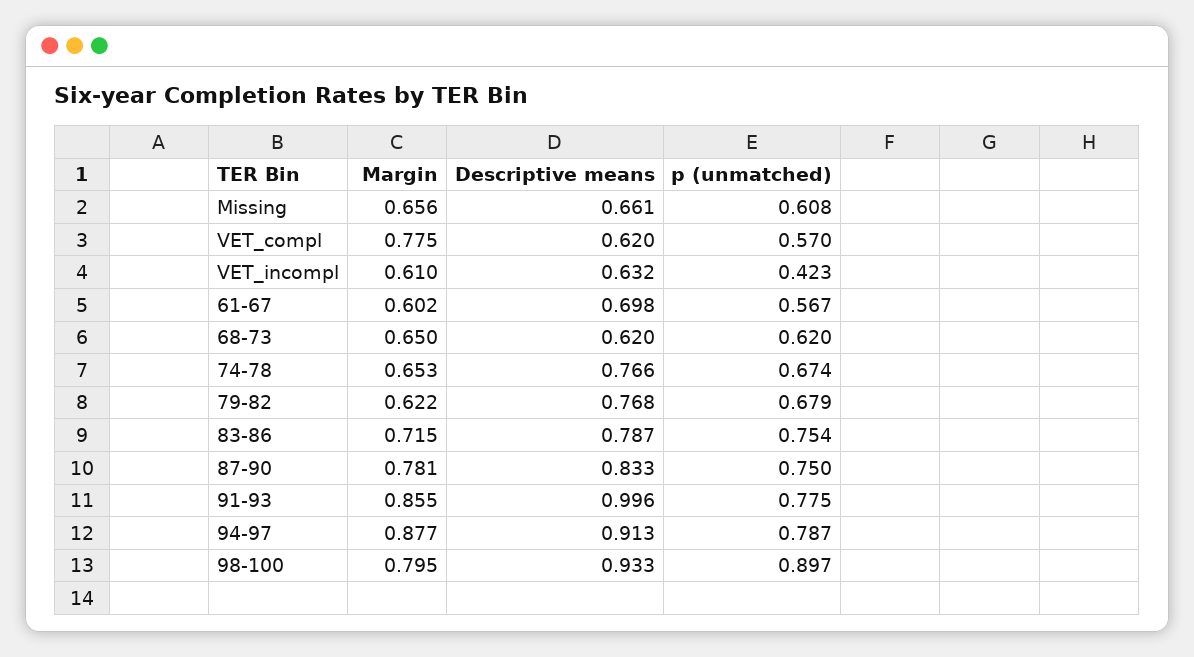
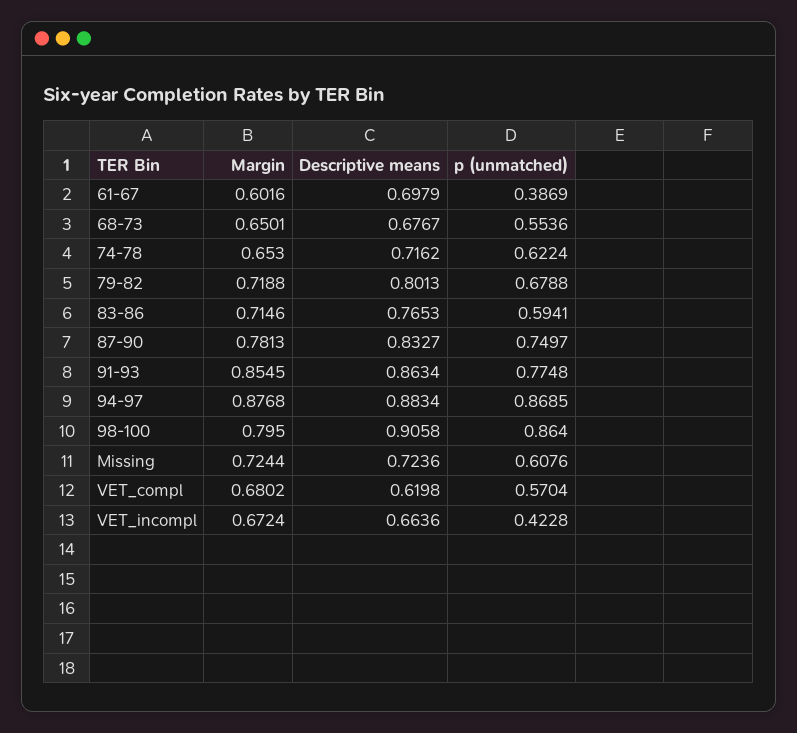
  {
    "Margin": {
-     "Missing": 0.656,
+     "Missing": 0.7244,
-     "VET_compl": 0.775,
+     "VET_compl": 0.6802,
-     "VET_incompl": 0.61,
+     "VET_incompl": 0.6724,
      "61-67": 0.6016,
      "68-73": 0.6501,
      "74-78": 0.653,
-     "79-82": 0.622,
+     "79-82": 0.7188,
      "83-86": 0.7146,
      "87-90": 0.7813,
      "91-93": 0.8545,
      "94-97": 0.8768,
      "98-100": 0.795
    },
    "Descriptive means": {
-     "Missing": 0.661,
+     "Missing": 0.7236,
      "VET_compl": 0.6198,
-     "VET_incompl": 0.632,
+     "VET_incompl": 0.6636,
      "61-67": 0.6979,
-     "68-73": 0.62,
+     "68-73": 0.6767,
-     "74-78": 0.766,
+     "74-78": 0.7162,
-     "79-82": 0.768,
+     "79-82": 0.8013,
-     "83-86": 0.787,
+     "83-86": 0.7653,
      "87-90": 0.8327,
-     "91-93": 0.996,
+     "91-93": 0.8634,
-     "94-97": 0.913,
+     "94-97": 0.8834,
-     "98-100": 0.933
+     "98-100": 0.9058
    },
    "p (unmatched)": {
      "Missing": 0.6076,
      "VET_compl": 0.5704,
      "VET_incompl": 0.4228,
-     "61-67": 0.567,
+     "61-67": 0.3869,
-     "68-73": 0.62,
+     "68-73": 0.5536,
-     "74-78": 0.674,
+     "74-78": 0.6224,
      "79-82": 0.6788,
-     "83-86": 0.754,
+     "83-86": 0.5941,
      "87-90": 0.7497,
      "91-93": 0.7748,
-     "94-97": 0.787,
+     "94-97": 0.8685,
-     "98-100": 0.897
+     "98-100": 0.864
    }
  }

